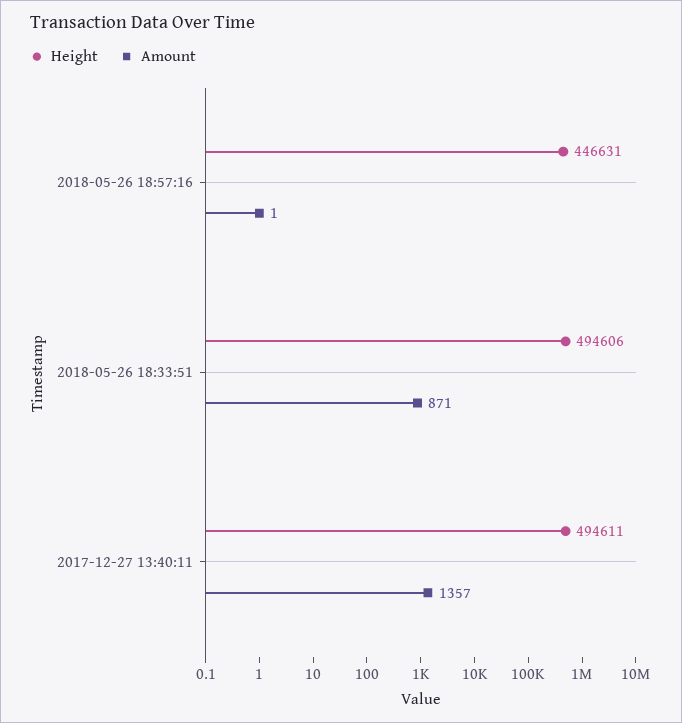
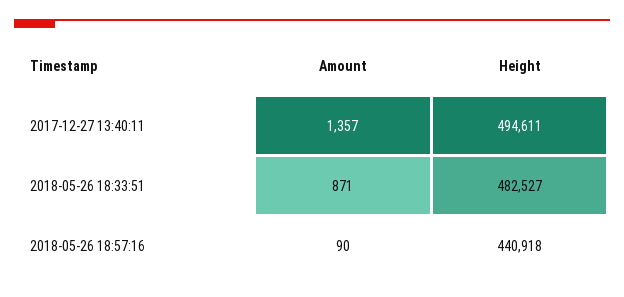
  {
    "Height": {
-     "2018-05-26 18:57:16": 446631,
+     "2018-05-26 18:57:16": 440918,
-     "2018-05-26 18:33:51": 494606,
+     "2018-05-26 18:33:51": 482527,
      "2017-12-27 13:40:11": 494611
    },
    "Amount": {
-     "2018-05-26 18:57:16": 1,
+     "2018-05-26 18:57:16": 90,
      "2018-05-26 18:33:51": 871,
      "2017-12-27 13:40:11": 1357
    }
  }

